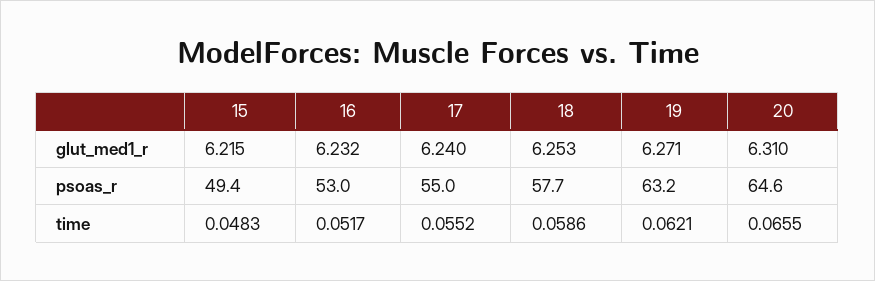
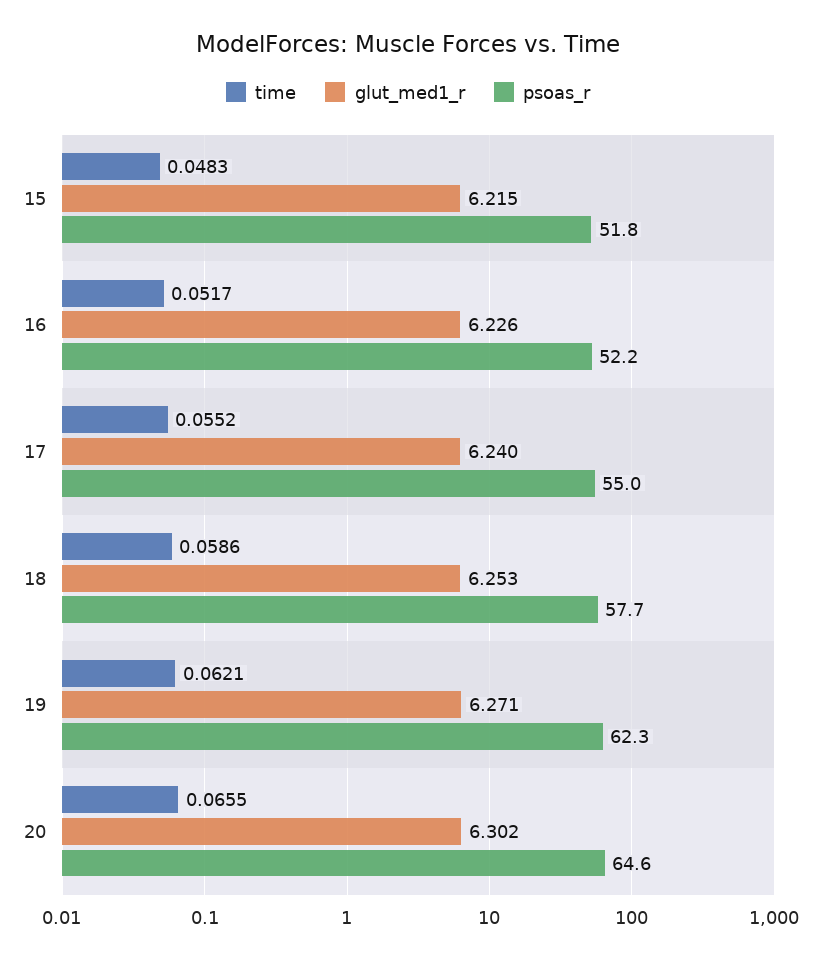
  {
    "glut_med1_r": {
      "15": 6.215,
-     "16": 6.232,
+     "16": 6.226,
      "17": 6.24,
      "18": 6.253,
      "19": 6.271,
-     "20": 6.31
+     "20": 6.302
    },
    "psoas_r": {
-     "15": 49.4,
+     "15": 51.8,
-     "16": 53,
+     "16": 52.2,
      "17": 55,
      "18": 57.7,
-     "19": 63.2,
+     "19": 62.3,
      "20": 64.6
    },
    "time": {
      "15": 0.0483,
      "16": 0.0517,
      "17": 0.0552,
      "18": 0.0586,
      "19": 0.0621,
      "20": 0.0655
    }
  }

